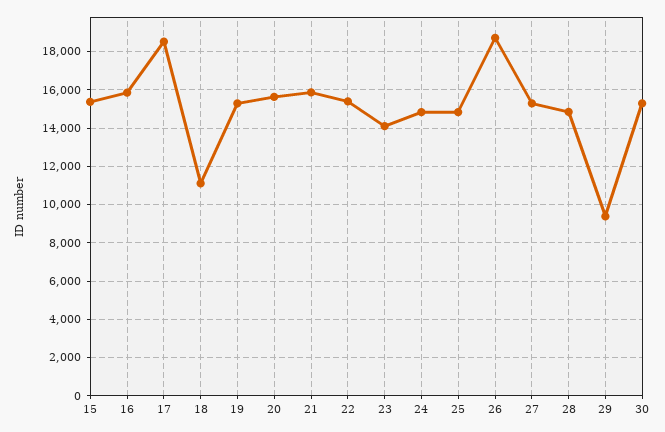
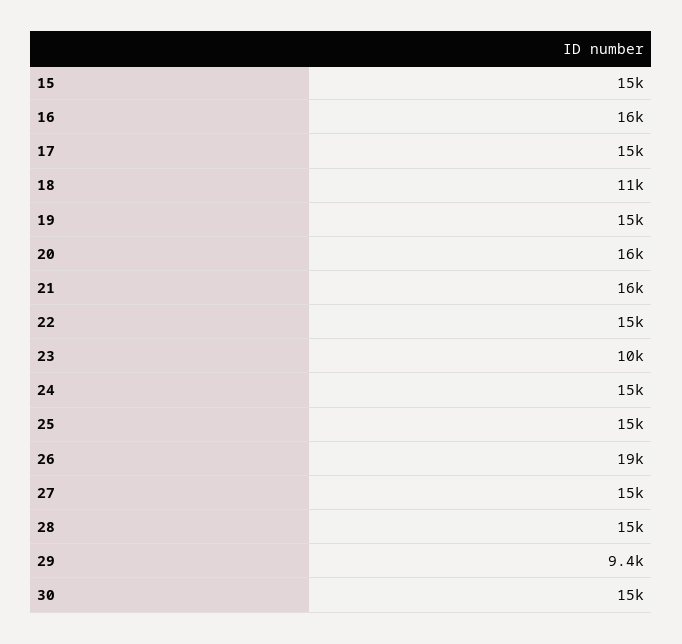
  {
    "15": 15000,
    "16": 16000,
-   "17": 18500,
+   "17": 15000,
    "18": 11000,
    "19": 15000,
    "20": 16000,
    "21": 16000,
    "22": 15000,
-   "23": 14000,
+   "23": 10000,
    "24": 15000,
    "25": 15000,
    "26": 19000,
    "27": 15000,
    "28": 15000,
    "29": 9400,
    "30": 15000
  }

